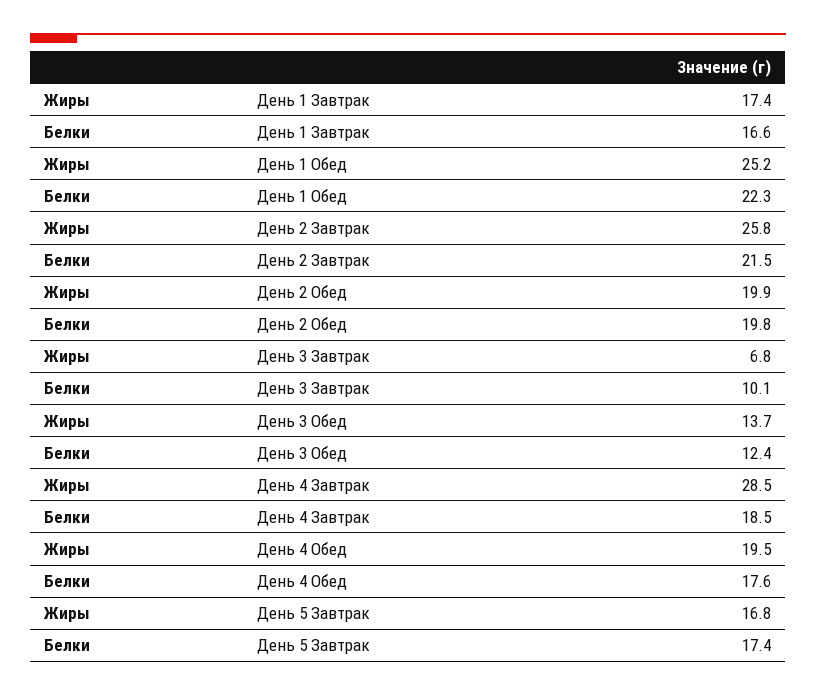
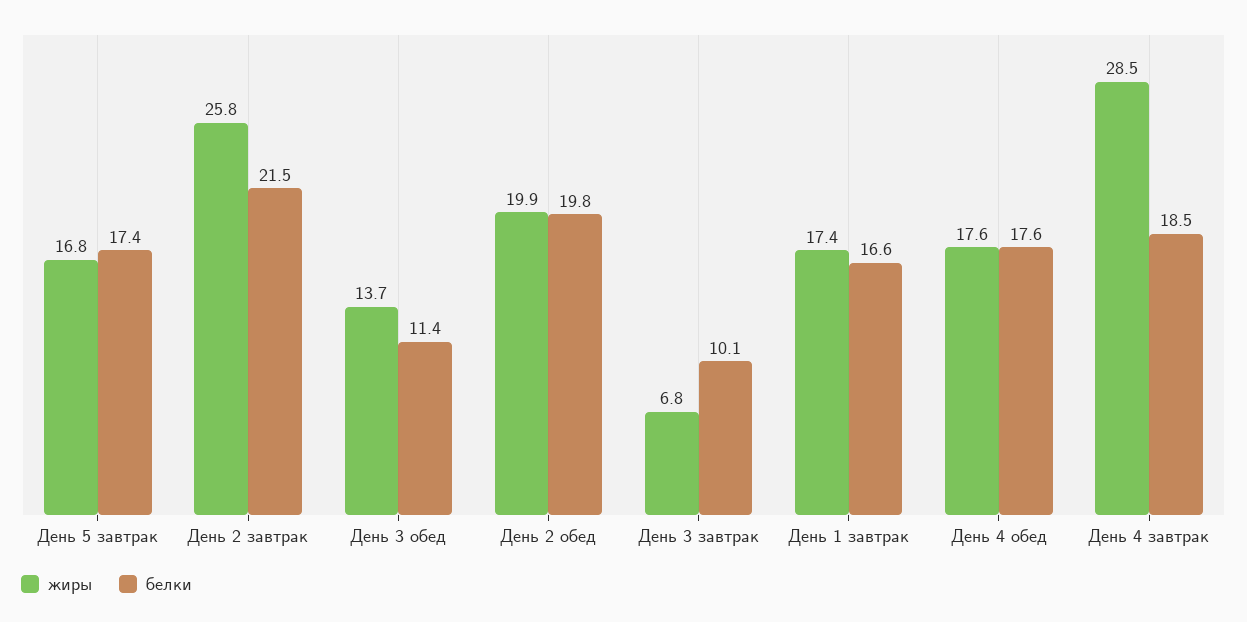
  {
    "Жиры": {
      "День 1 Завтрак": 17.4,
-     "День 1 Обед": 25.2,
      "День 2 Завтрак": 25.8,
      "День 2 Обед": 19.9,
      "День 3 Завтрак": 6.8,
      "День 3 Обед": 13.7,
      "День 4 Завтрак": 28.5,
-     "День 4 Обед": 19.5,
+     "День 4 Обед": 17.6,
      "День 5 Завтрак": 16.8
    },
    "Белки": {
      "День 1 Завтрак": 16.6,
-     "День 1 Обед": 22.3,
      "День 2 Завтрак": 21.5,
      "День 2 Обед": 19.8,
      "День 3 Завтрак": 10.1,
-     "День 3 Обед": 12.4,
+     "День 3 Обед": 11.4,
      "День 4 Завтрак": 18.5,
      "День 4 Обед": 17.6,
      "День 5 Завтрак": 17.4
    }
  }

